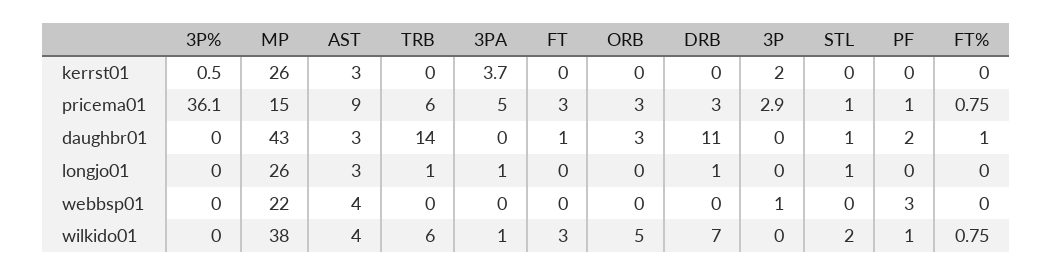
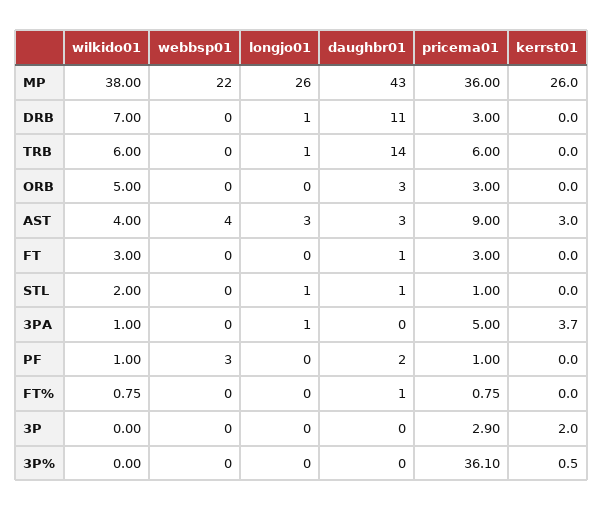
  {
    "3P%": {
      "kerrst01": 0.5,
      "pricema01": 36.1,
      "daughbr01": 0,
      "longjo01": 0,
      "webbsp01": 0,
      "wilkido01": 0
    },
    "MP": {
      "kerrst01": 26,
-     "pricema01": 15,
+     "pricema01": 36,
      "daughbr01": 43,
      "longjo01": 26,
      "webbsp01": 22,
      "wilkido01": 38
    },
    "AST": {
      "kerrst01": 3,
      "pricema01": 9,
      "daughbr01": 3,
      "longjo01": 3,
      "webbsp01": 4,
      "wilkido01": 4
    },
    "TRB": {
      "kerrst01": 0,
      "pricema01": 6,
      "daughbr01": 14,
      "longjo01": 1,
      "webbsp01": 0,
      "wilkido01": 6
    },
    "3PA": {
      "kerrst01": 3.7,
      "pricema01": 5,
      "daughbr01": 0,
      "longjo01": 1,
      "webbsp01": 0,
      "wilkido01": 1
    },
    "FT": {
      "kerrst01": 0,
      "pricema01": 3,
      "daughbr01": 1,
      "longjo01": 0,
      "webbsp01": 0,
      "wilkido01": 3
    },
    "ORB": {
      "kerrst01": 0,
      "pricema01": 3,
      "daughbr01": 3,
      "longjo01": 0,
      "webbsp01": 0,
      "wilkido01": 5
    },
    "DRB": {
      "kerrst01": 0,
      "pricema01": 3,
      "daughbr01": 11,
      "longjo01": 1,
      "webbsp01": 0,
      "wilkido01": 7
    },
    "3P": {
      "kerrst01": 2,
      "pricema01": 2.9,
      "daughbr01": 0,
      "longjo01": 0,
-     "webbsp01": 1,
+     "webbsp01": 0,
      "wilkido01": 0
    },
    "STL": {
      "kerrst01": 0,
      "pricema01": 1,
      "daughbr01": 1,
      "longjo01": 1,
      "webbsp01": 0,
      "wilkido01": 2
    },
    "PF": {
      "kerrst01": 0,
      "pricema01": 1,
      "daughbr01": 2,
      "longjo01": 0,
      "webbsp01": 3,
      "wilkido01": 1
    },
    "FT%": {
      "kerrst01": 0,
      "pricema01": 0.75,
      "daughbr01": 1,
      "longjo01": 0,
      "webbsp01": 0,
      "wilkido01": 0.75
    }
  }

